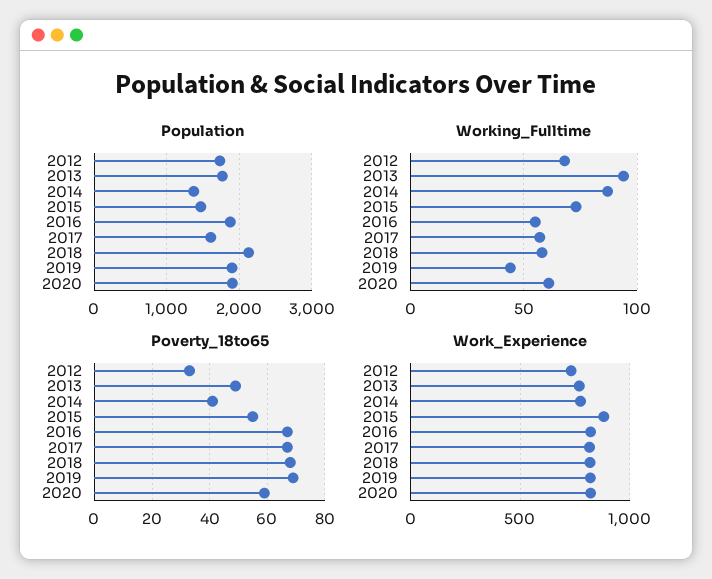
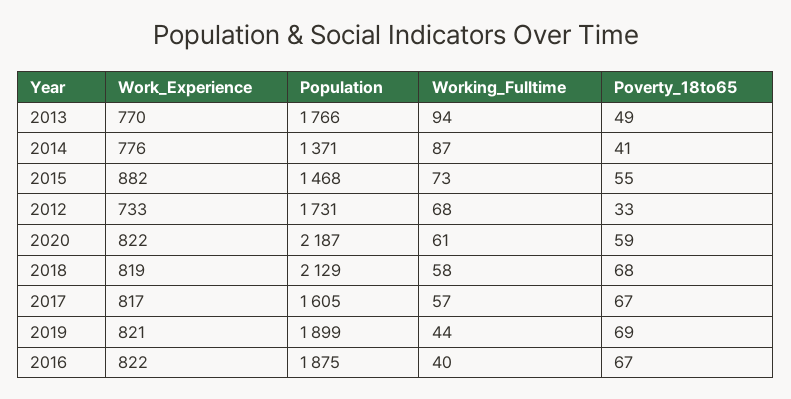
  {
    "Population": {
      "2012": 1731,
      "2013": 1766,
      "2014": 1371,
      "2015": 1468,
      "2016": 1875,
      "2017": 1605,
      "2018": 2129,
      "2019": 1899,
-     "2020": 1900
+     "2020": 2187
    },
    "Working_Fulltime": {
      "2012": 68,
      "2013": 94,
      "2014": 87,
      "2015": 73,
-     "2016": 55,
+     "2016": 40,
      "2017": 57,
      "2018": 58,
      "2019": 44,
      "2020": 61
    },
    "Poverty_18to65": {
      "2012": 33,
      "2013": 49,
      "2014": 41,
      "2015": 55,
      "2016": 67,
      "2017": 67,
      "2018": 68,
      "2019": 69,
      "2020": 59
    },
    "Work_Experience": {
      "2012": 733,
      "2013": 770,
      "2014": 776,
      "2015": 882,
      "2016": 822,
      "2017": 817,
      "2018": 819,
      "2019": 821,
      "2020": 822
    }
  }

